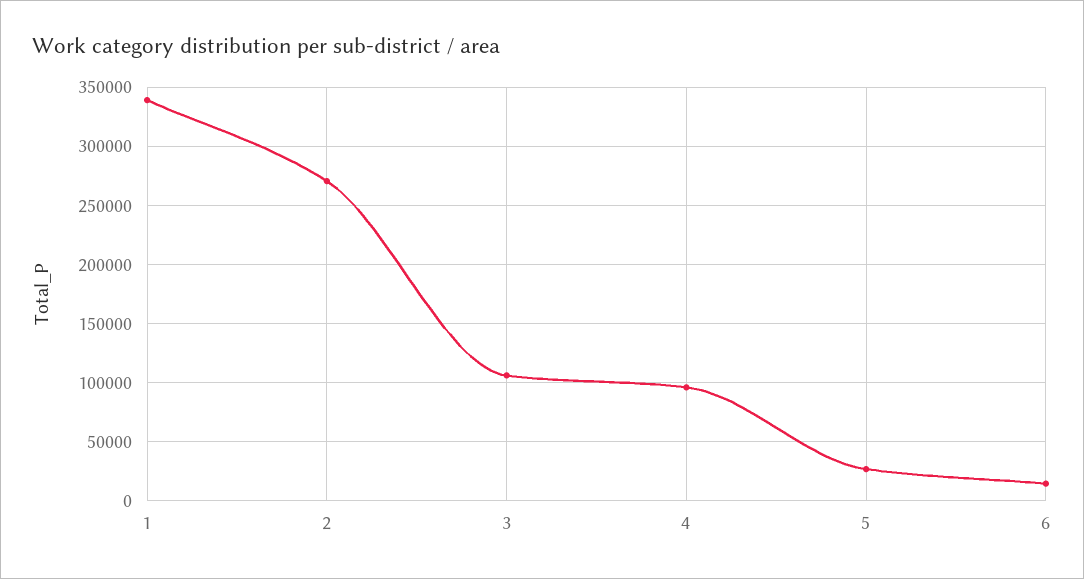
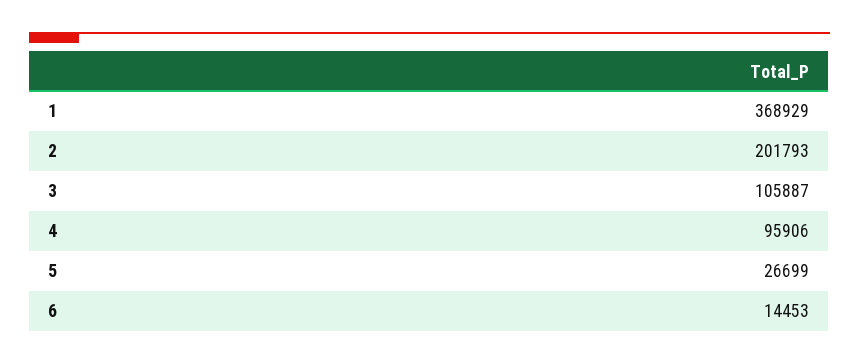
  {
-   "1": 340000,
+   "1": 368929,
-   "2": 270000,
+   "2": 201793,
    "3": 105887,
    "4": 95906,
    "5": 26699,
    "6": 14453
  }

